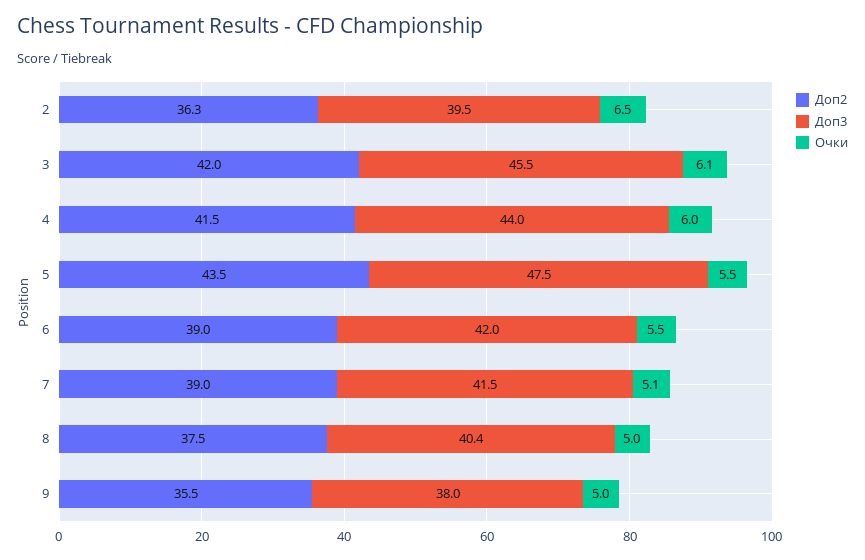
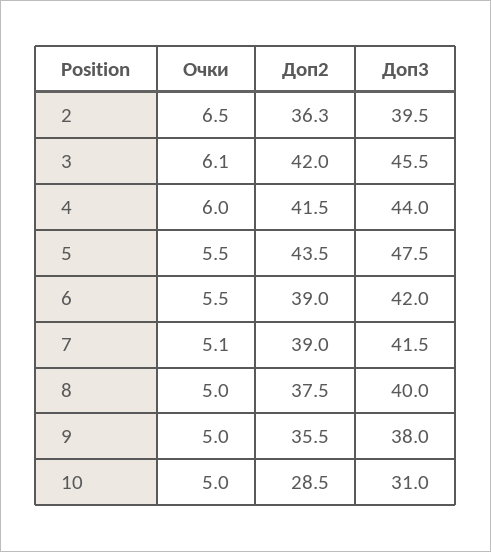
  {
    "Доп2": {
      "2": 36.3,
      "3": 42,
      "4": 41.5,
      "5": 43.5,
      "6": 39,
      "7": 39,
      "8": 37.5,
-     "9": 35.5
+     "9": 35.5,
+     "10": 28.5
    },
    "Доп3": {
      "2": 39.5,
      "3": 45.5,
      "4": 44,
      "5": 47.5,
      "6": 42,
      "7": 41.5,
-     "8": 40.4,
+     "8": 40,
-     "9": 38
+     "9": 38,
+     "10": 31
    },
    "Очки": {
      "2": 6.5,
      "3": 6.1,
      "4": 6,
      "5": 5.5,
      "6": 5.5,
      "7": 5.1,
      "8": 5,
-     "9": 5
+     "9": 5,
+     "10": 5
    }
  }

